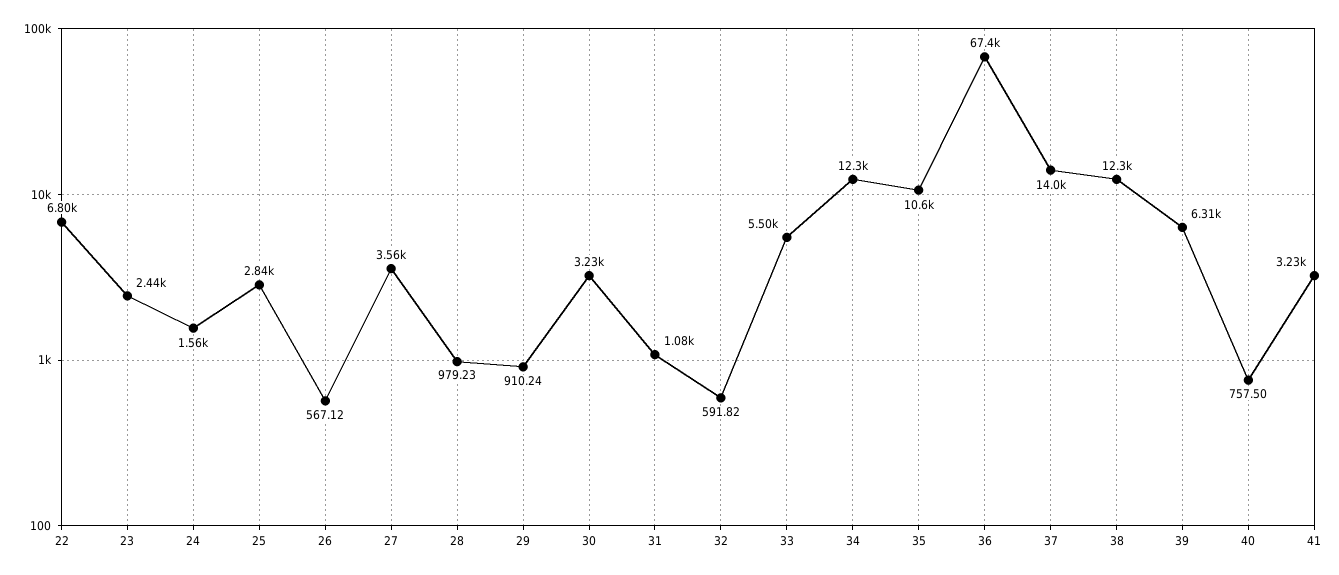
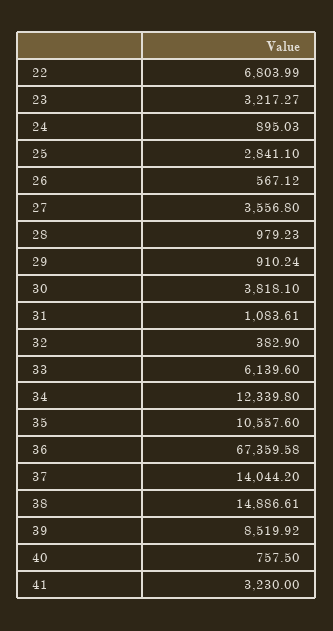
  {
    "22": 6803.99,
-   "23": 2440,
+   "23": 3217.27,
-   "24": 1560,
+   "24": 895.03,
    "25": 2841.1,
    "26": 567.12,
    "27": 3556.8,
    "28": 979.23,
    "29": 910.24,
-   "30": 3230,
+   "30": 3818.1,
    "31": 1083.61,
-   "32": 591.82,
+   "32": 382.9,
-   "33": 5500,
+   "33": 6139.6,
    "34": 12339.8,
    "35": 10557.6,
    "36": 67359.58,
    "37": 14044.2,
-   "38": 12300,
+   "38": 14886.61,
-   "39": 6310,
+   "39": 8519.92,
    "40": 757.5,
    "41": 3230
  }

